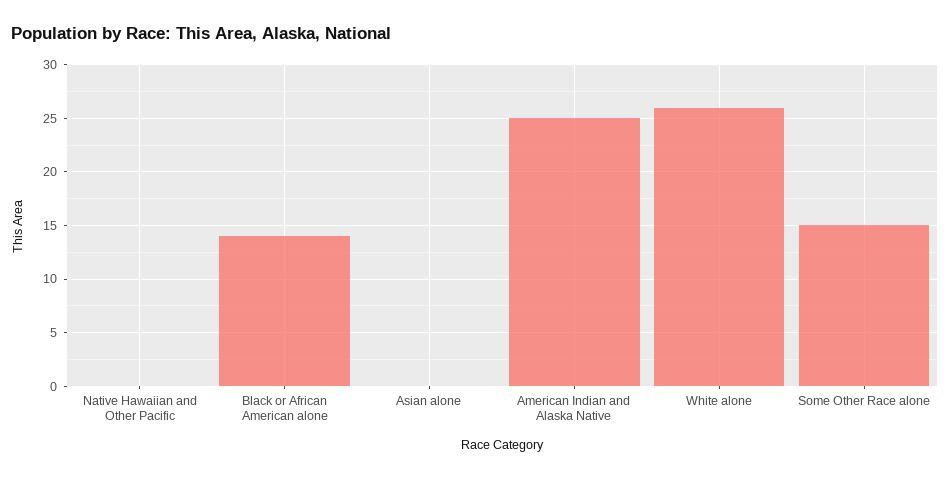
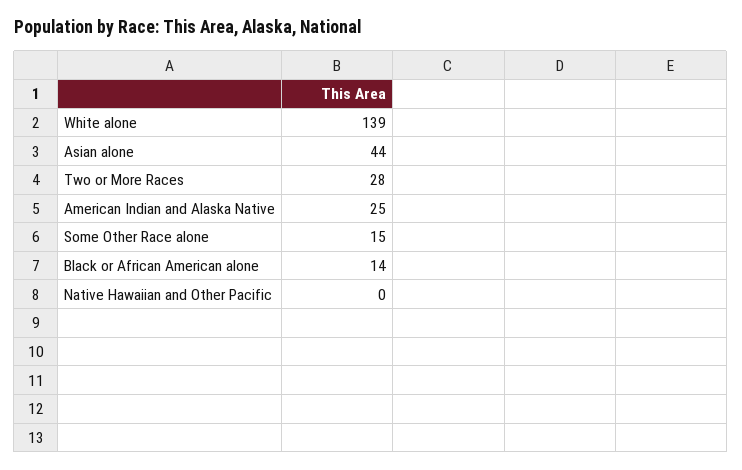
  {
    "Native Hawaiian and Other Pacific": 0,
    "Black or African American alone": 14,
-   "Asian alone": 0,
+   "Asian alone": 44,
    "American Indian and Alaska Native": 25,
-   "White alone": 26,
+   "White alone": 139,
-   "Some Other Race alone": 15
+   "Some Other Race alone": 15,
+   "Two or More Races": 28
  }

